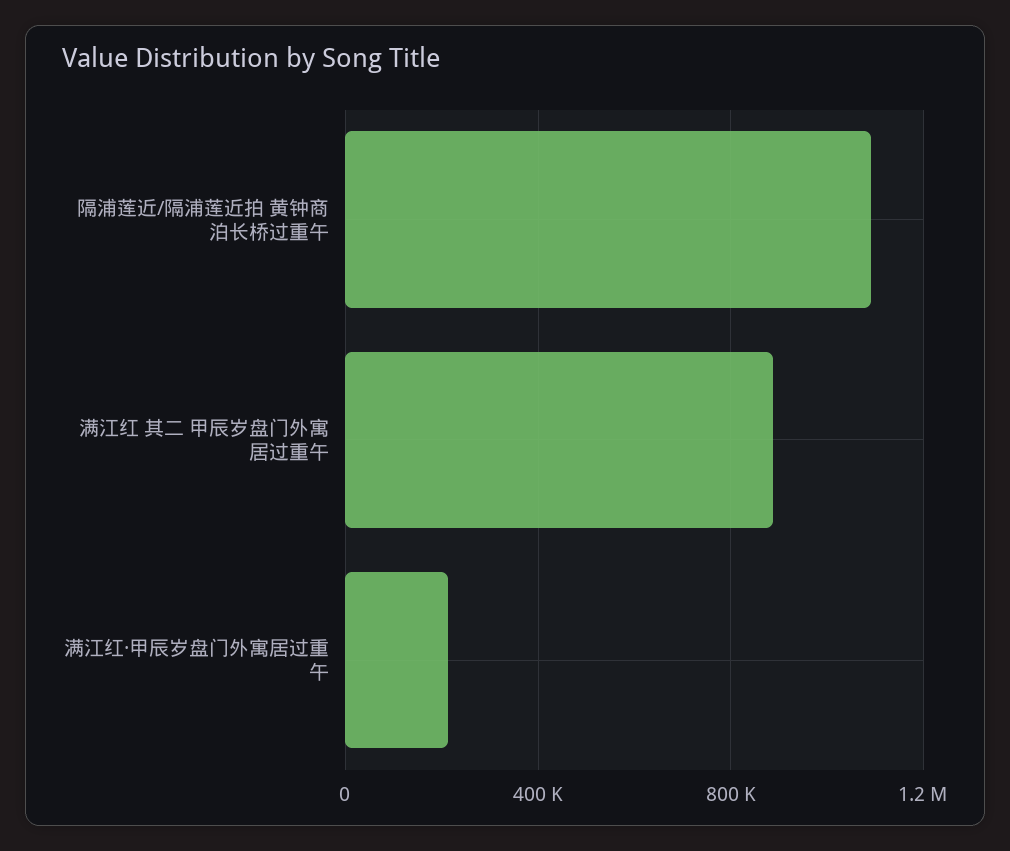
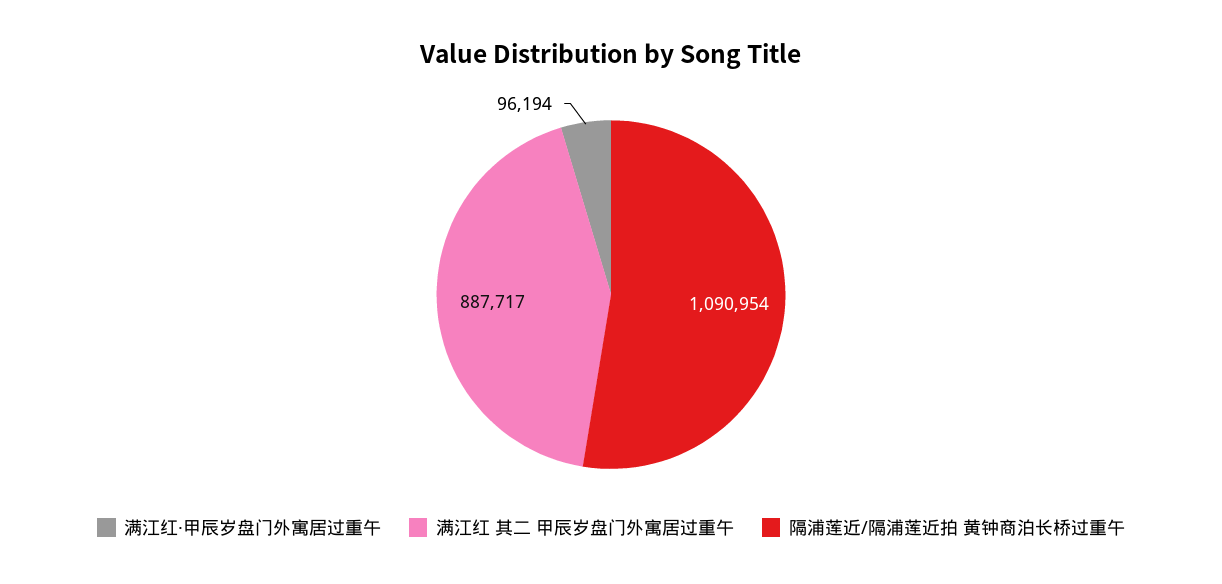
  {
    "隔浦莲近/隔浦莲近拍 黄钟商泊长桥过重午": 1090954,
    "满江红 其二 甲辰岁盘门外寓居过重午": 887717,
-   "满江红·甲辰岁盘门外寓居过重午": 200000
+   "满江红·甲辰岁盘门外寓居过重午": 96194
  }

